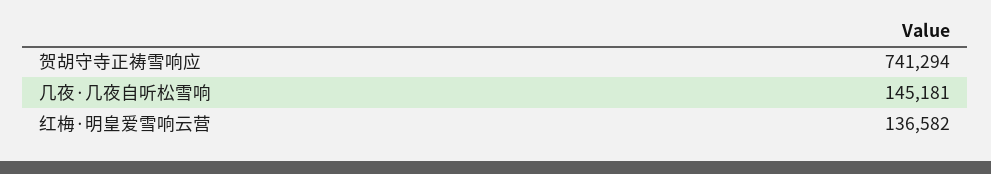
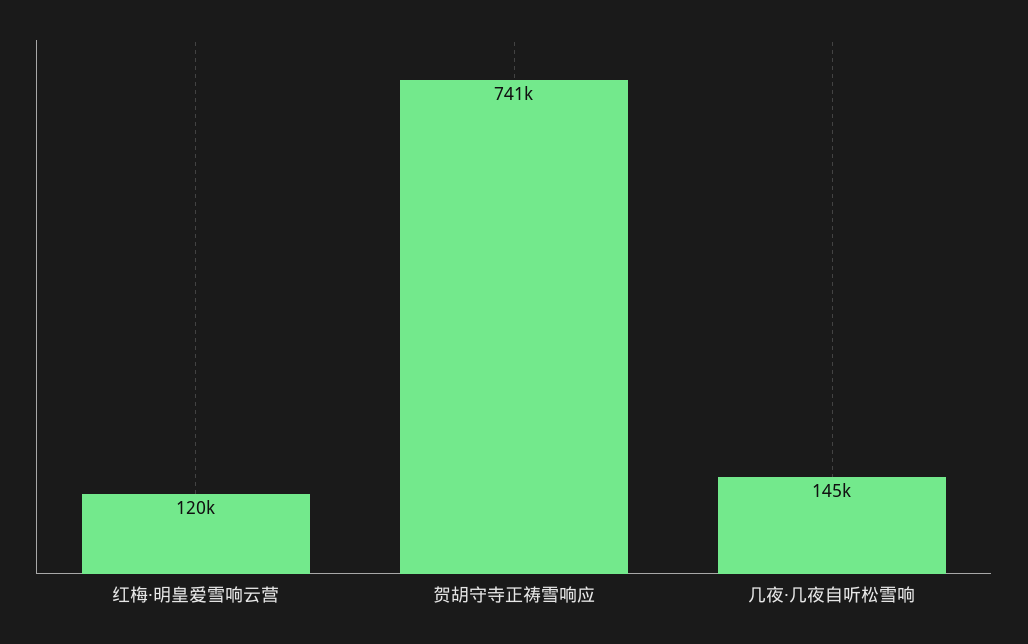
  {
    "贺胡守寺正祷雪响应": 741294,
    "几夜·几夜自听松雪响": 145181,
-   "红梅·明皇爱雪响云营": 136582
+   "红梅·明皇爱雪响云营": 120000
  }

